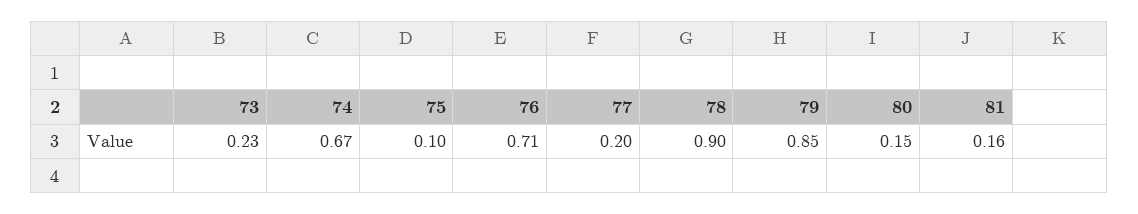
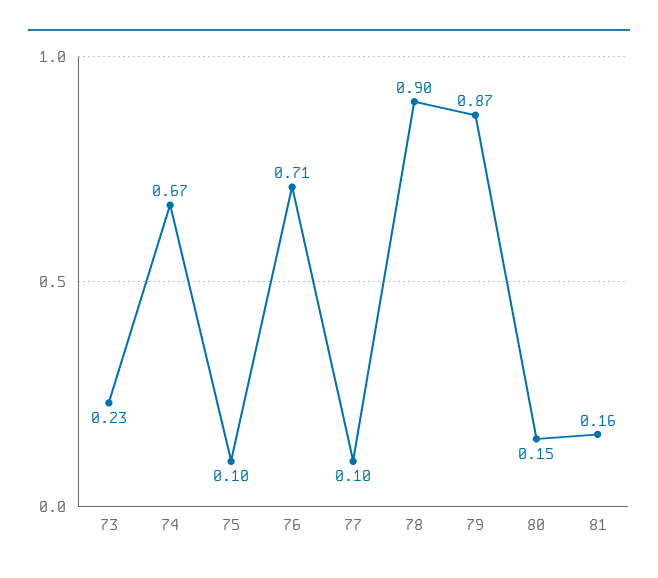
  {
    "73": 0.23,
    "74": 0.67,
    "75": 0.1,
    "76": 0.71,
-   "77": 0.2,
+   "77": 0.1,
    "78": 0.9,
-   "79": 0.85,
+   "79": 0.87,
    "80": 0.15,
    "81": 0.16
  }

